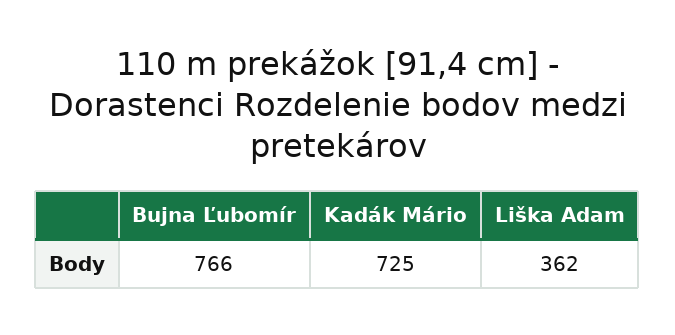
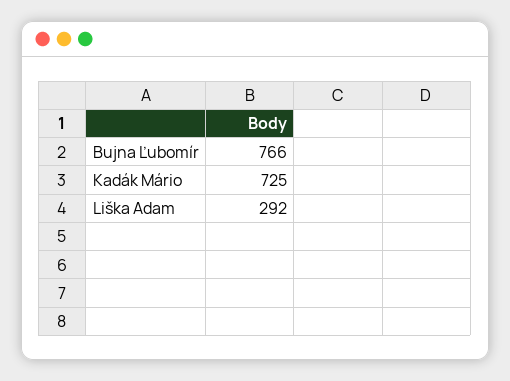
  {
    "Bujna Ľubomír": 766,
    "Kadák Mário": 725,
-   "Liška Adam": 362
+   "Liška Adam": 292
  }

